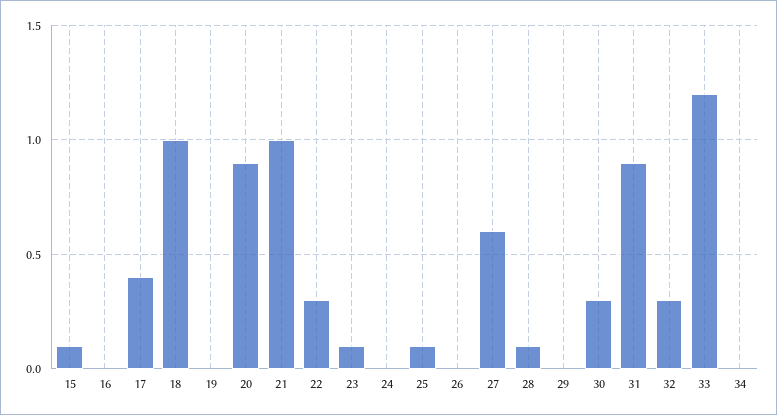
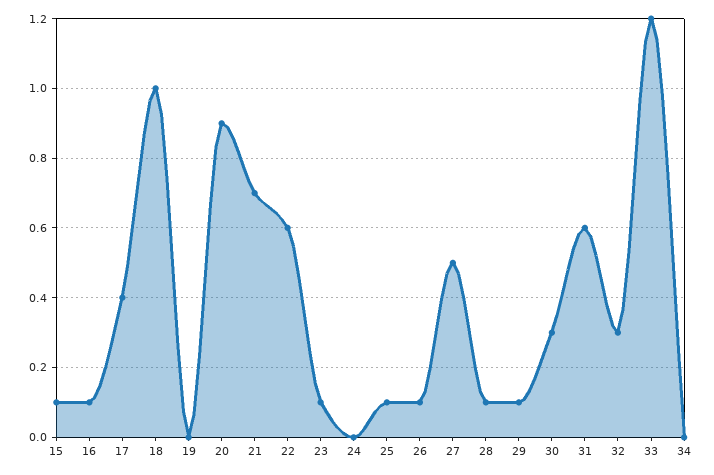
  {
    "15": 0.1,
-   "16": 0,
+   "16": 0.1,
    "17": 0.4,
    "18": 1,
    "19": 0,
    "20": 0.9,
-   "21": 1,
+   "21": 0.7,
-   "22": 0.3,
+   "22": 0.6,
    "23": 0.1,
    "24": 0,
    "25": 0.1,
-   "26": 0,
+   "26": 0.1,
-   "27": 0.6,
+   "27": 0.5,
    "28": 0.1,
-   "29": 0,
+   "29": 0.1,
    "30": 0.3,
-   "31": 0.9,
+   "31": 0.6,
    "32": 0.3,
    "33": 1.2,
    "34": 0
  }

